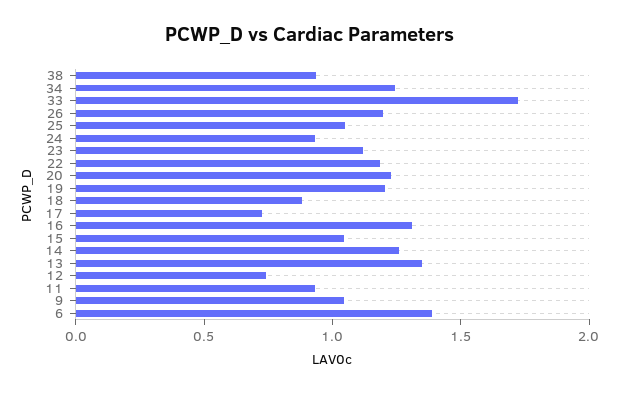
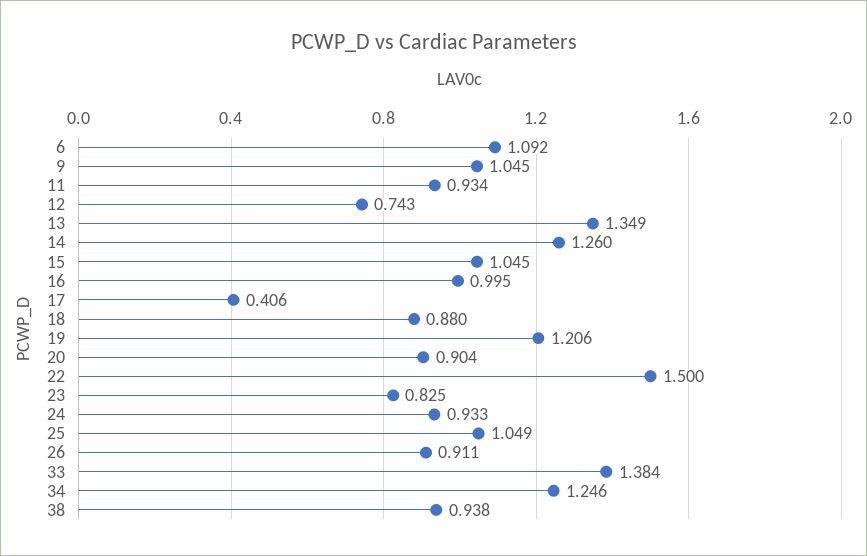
  {
    "38": 0.938,
    "34": 1.246,
-   "33": 1.7,
+   "33": 1.384,
-   "26": 1.2,
+   "26": 0.911,
    "25": 1.049,
    "24": 0.933,
-   "23": 1.1,
+   "23": 0.825,
-   "22": 1.2,
+   "22": 1.5,
-   "20": 1.2,
+   "20": 0.904,
    "19": 1.206,
    "18": 0.88,
-   "17": 0.7,
+   "17": 0.406,
-   "16": 1.3,
+   "16": 0.995,
    "15": 1.045,
    "14": 1.26,
    "13": 1.349,
    "12": 0.743,
    "11": 0.934,
    "9": 1.045,
-   "6": 1.4
+   "6": 1.092
  }

